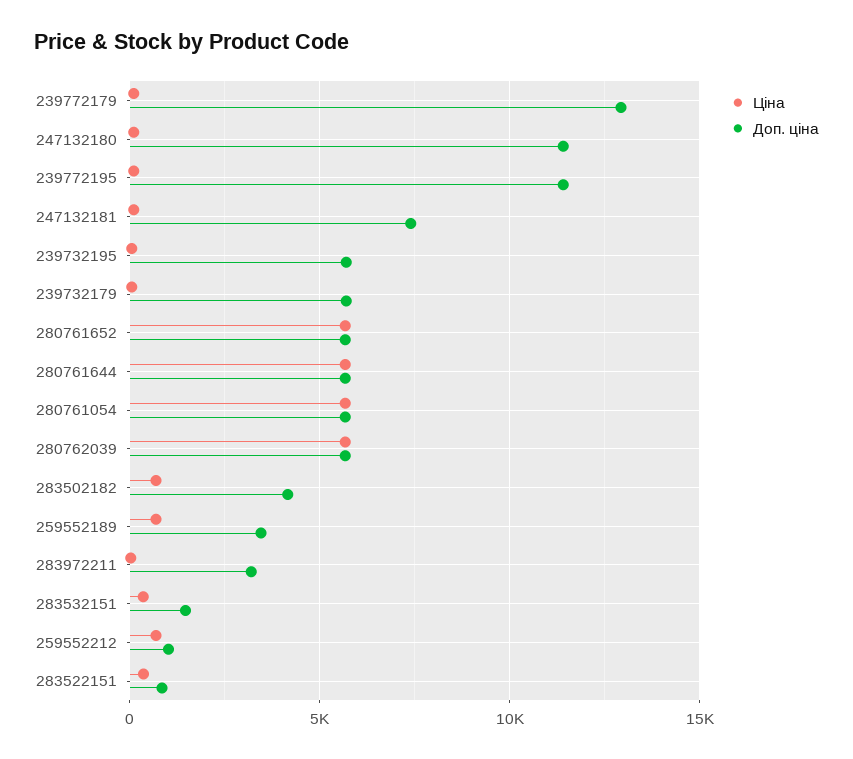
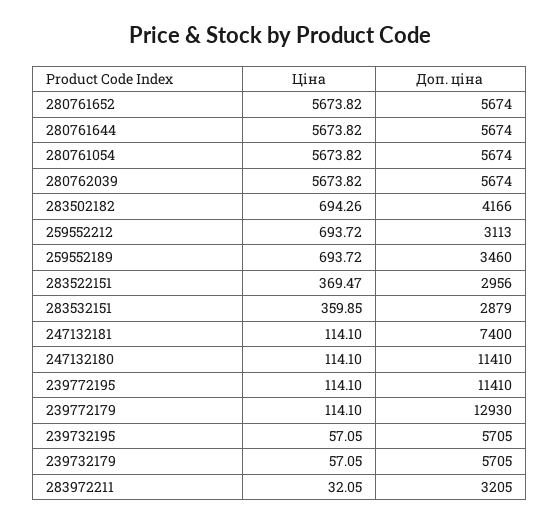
  {
    "Ціна": {
      "239772179": 114.1,
      "247132180": 114.1,
      "239772195": 114.1,
      "247132181": 114.1,
      "239732195": 57.05,
      "239732179": 57.05,
      "280761652": 5673.82,
      "280761644": 5673.82,
      "280761054": 5673.82,
      "280762039": 5673.82,
      "283502182": 694.26,
      "259552189": 693.72,
      "283972211": 32.05,
      "283532151": 359.85,
      "259552212": 693.72,
      "283522151": 369.47
    },
    "Доп. ціна": {
      "239772179": 12930,
      "247132180": 11410,
      "239772195": 11410,
      "247132181": 7400,
      "239732195": 5705,
      "239732179": 5705,
      "280761652": 5674,
      "280761644": 5674,
      "280761054": 5674,
      "280762039": 5674,
      "283502182": 4166,
      "259552189": 3460,
      "283972211": 3205,
-     "283532151": 1500,
+     "283532151": 2879,
-     "259552212": 1000,
+     "259552212": 3113,
-     "283522151": 1000
+     "283522151": 2956
    }
  }

